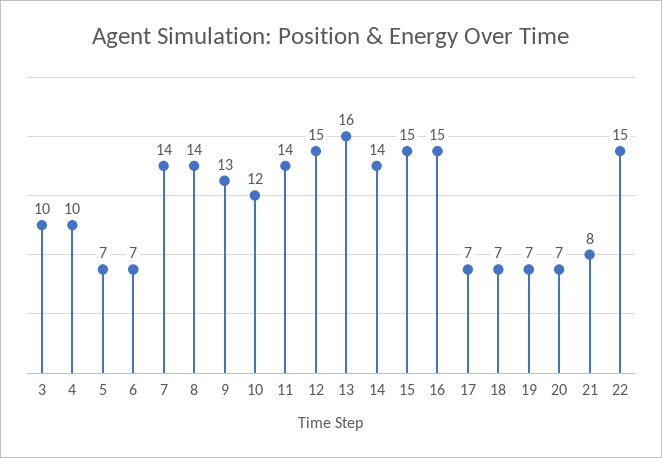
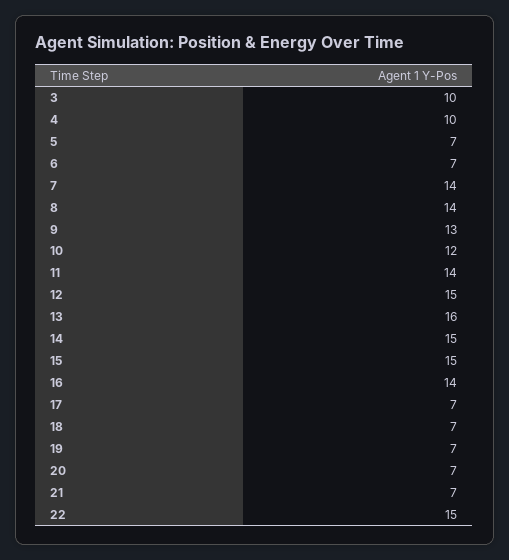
  {
    "3": 10,
    "4": 10,
    "5": 7,
    "6": 7,
    "7": 14,
    "8": 14,
    "9": 13,
    "10": 12,
    "11": 14,
    "12": 15,
    "13": 16,
-   "14": 14,
+   "14": 15,
    "15": 15,
-   "16": 15,
+   "16": 14,
    "17": 7,
    "18": 7,
    "19": 7,
    "20": 7,
-   "21": 8,
+   "21": 7,
    "22": 15
  }

